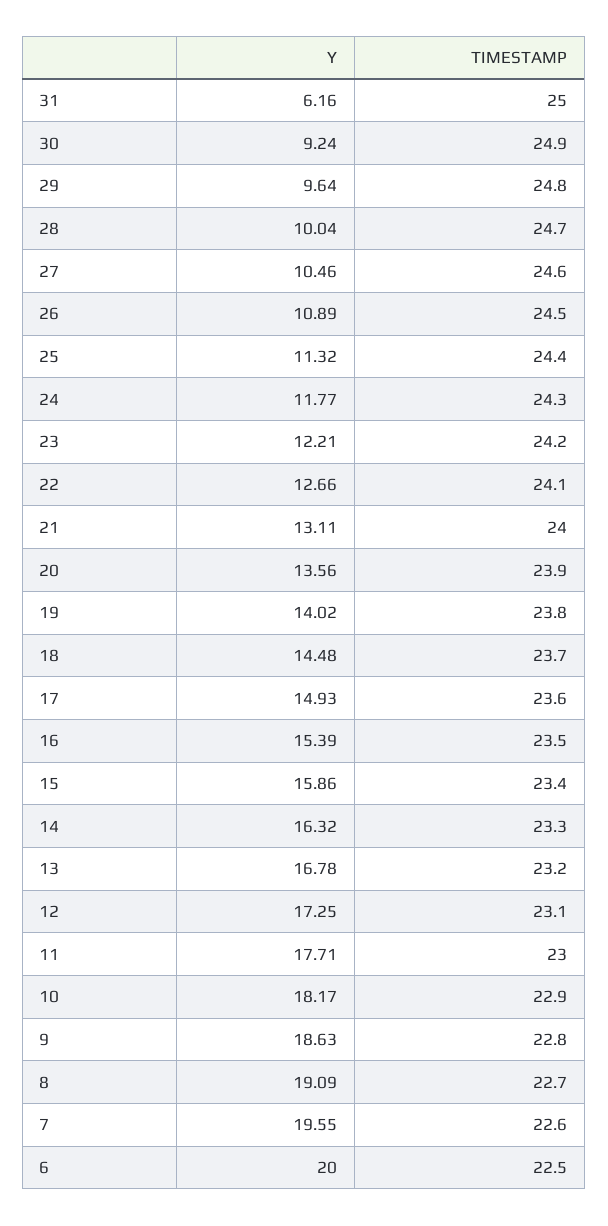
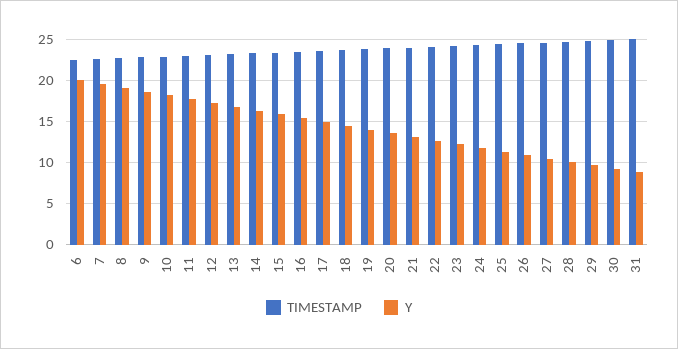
  {
    "Y": {
-     "31": 6.16,
+     "31": 9,
      "30": 9.24,
      "29": 9.64,
      "28": 10.04,
      "27": 10.46,
      "26": 10.89,
      "25": 11.32,
      "24": 11.77,
      "23": 12.21,
      "22": 12.66,
      "21": 13.11,
      "20": 13.56,
      "19": 14.02,
      "18": 14.48,
      "17": 14.93,
      "16": 15.39,
      "15": 15.86,
      "14": 16.32,
      "13": 16.78,
      "12": 17.25,
      "11": 17.71,
      "10": 18.17,
      "9": 18.63,
      "8": 19.09,
      "7": 19.55,
      "6": 20
    },
    "TIMESTAMP": {
      "31": 25,
      "30": 24.9,
      "29": 24.8,
      "28": 24.7,
      "27": 24.6,
      "26": 24.5,
      "25": 24.4,
      "24": 24.3,
      "23": 24.2,
      "22": 24.1,
      "21": 24,
      "20": 23.9,
      "19": 23.8,
      "18": 23.7,
      "17": 23.6,
      "16": 23.5,
      "15": 23.4,
      "14": 23.3,
      "13": 23.2,
      "12": 23.1,
      "11": 23,
      "10": 22.9,
      "9": 22.8,
      "8": 22.7,
      "7": 22.6,
      "6": 22.5
    }
  }

